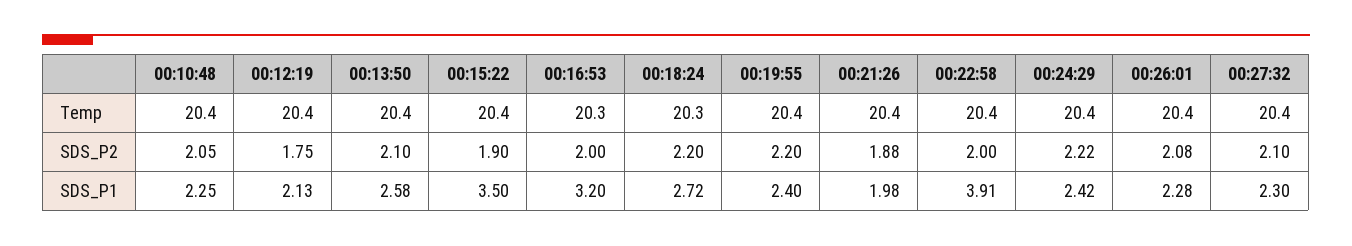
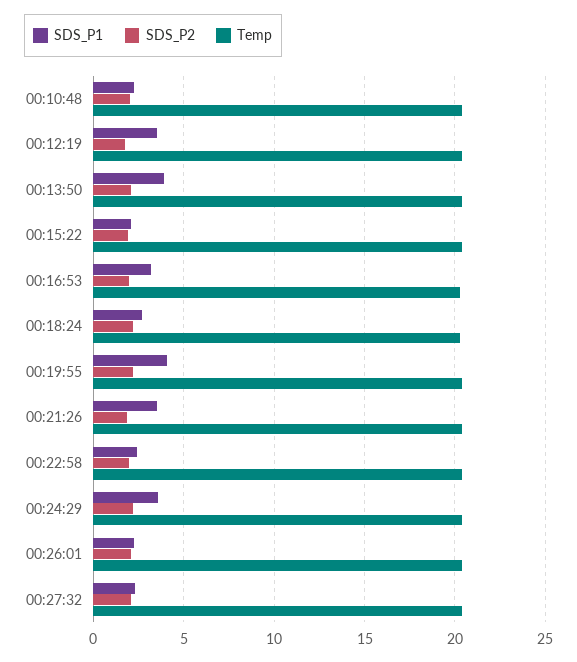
  {
    "Temp": {
      "00:10:48": 20.4,
      "00:12:19": 20.4,
      "00:13:50": 20.4,
      "00:15:22": 20.4,
      "00:16:53": 20.3,
      "00:18:24": 20.3,
      "00:19:55": 20.4,
      "00:21:26": 20.4,
      "00:22:58": 20.4,
      "00:24:29": 20.4,
      "00:26:01": 20.4,
      "00:27:32": 20.4
    },
    "SDS_P2": {
      "00:10:48": 2.05,
      "00:12:19": 1.75,
      "00:13:50": 2.1,
      "00:15:22": 1.9,
      "00:16:53": 2,
      "00:18:24": 2.2,
      "00:19:55": 2.2,
      "00:21:26": 1.88,
      "00:22:58": 2,
      "00:24:29": 2.22,
      "00:26:01": 2.08,
      "00:27:32": 2.1
    },
    "SDS_P1": {
      "00:10:48": 2.25,
-     "00:12:19": 2.13,
+     "00:12:19": 3.5,
-     "00:13:50": 2.58,
+     "00:13:50": 4,
-     "00:15:22": 3.5,
+     "00:15:22": 2,
      "00:16:53": 3.2,
      "00:18:24": 2.72,
-     "00:19:55": 2.4,
+     "00:19:55": 4,
-     "00:21:26": 1.98,
+     "00:21:26": 3.5,
-     "00:22:58": 3.91,
+     "00:22:58": 2.5,
-     "00:24:29": 2.42,
+     "00:24:29": 3.5,
      "00:26:01": 2.28,
      "00:27:32": 2.3
    }
  }

